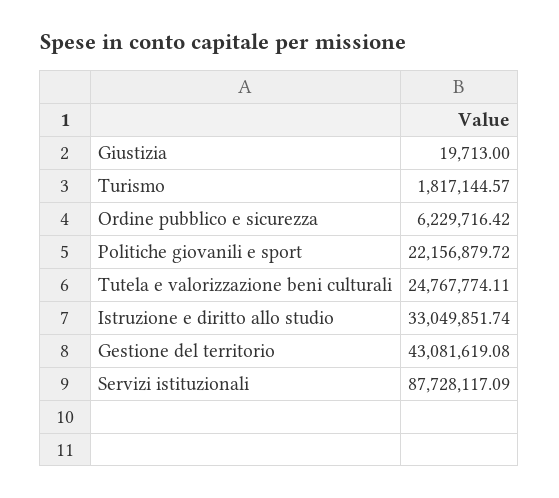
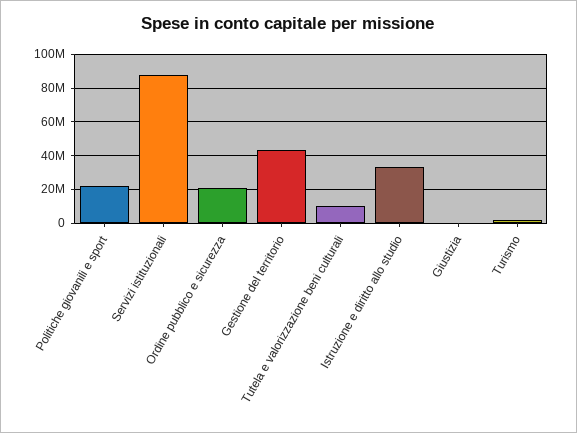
  {
    "Giustizia": 19713,
    "Turismo": 1817144.57,
-   "Ordine pubblico e sicurezza": 6229716.42,
+   "Ordine pubblico e sicurezza": 20000000,
    "Politiche giovanili e sport": 22156879.72,
-   "Tutela e valorizzazione beni culturali": 24767774.11,
+   "Tutela e valorizzazione beni culturali": 10000000,
    "Istruzione e diritto allo studio": 33049851.74,
    "Gestione del territorio": 43081619.08,
    "Servizi istituzionali": 87728117.09
  }

